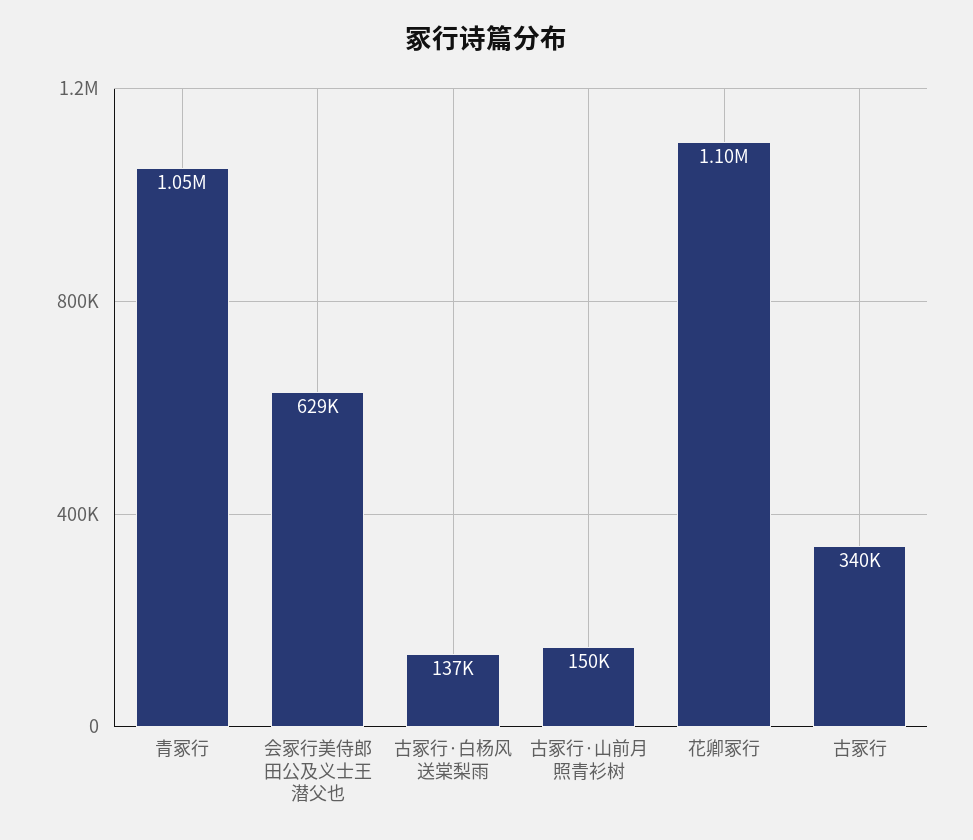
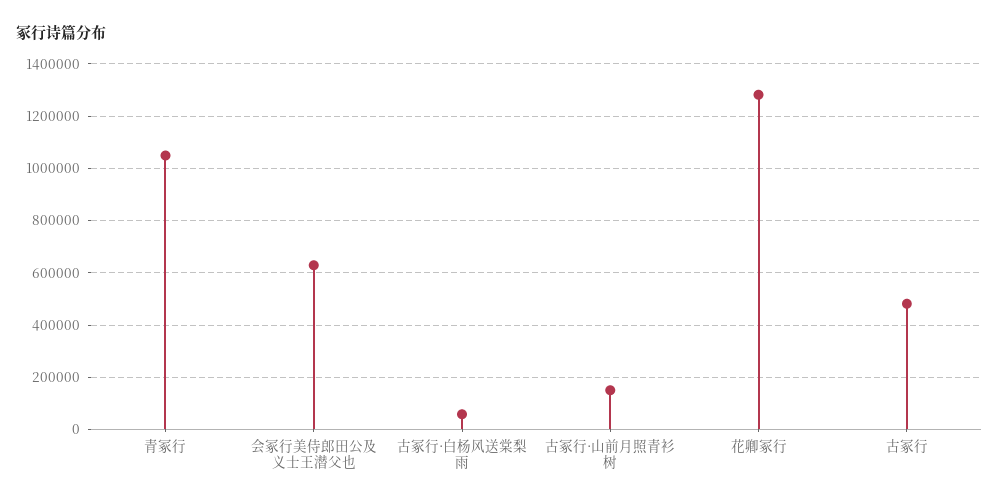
  {
    "青冢行": 1050000,
    "会冢行美侍郎田公及义士王潜父也": 629000,
-   "古冢行·白杨风送棠梨雨": 137000,
+   "古冢行·白杨风送棠梨雨": 50000,
    "古冢行·山前月照青衫树": 150000,
-   "花卿冢行": 1100000,
+   "花卿冢行": 1275000,
-   "古冢行": 340000
+   "古冢行": 475000
  }

